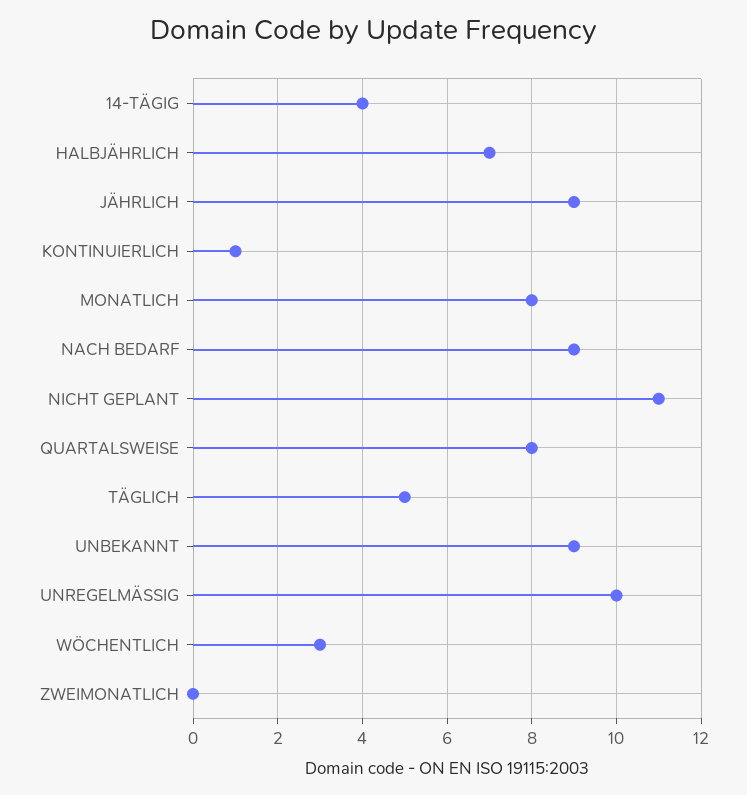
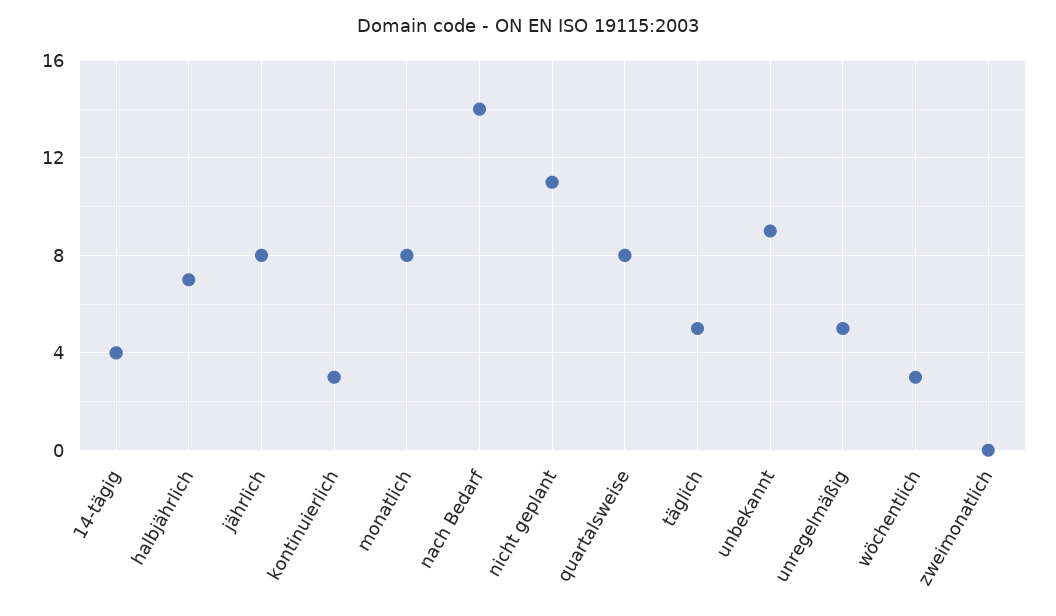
  {
    "14-TÄGIG": 4,
    "HALBJÄHRLICH": 7,
-   "JÄHRLICH": 9,
+   "JÄHRLICH": 8,
-   "KONTINUIERLICH": 1,
+   "KONTINUIERLICH": 3,
    "MONATLICH": 8,
-   "NACH BEDARF": 9,
+   "NACH BEDARF": 14,
    "NICHT GEPLANT": 11,
    "QUARTALSWEISE": 8,
    "TÄGLICH": 5,
    "UNBEKANNT": 9,
-   "UNREGELMÄSSIG": 10,
+   "UNREGELMÄSSIG": 5,
    "WÖCHENTLICH": 3,
    "ZWEIMONATLICH": 0
  }

